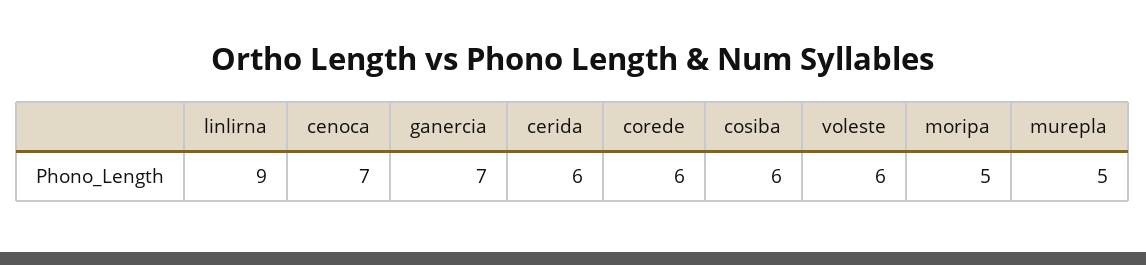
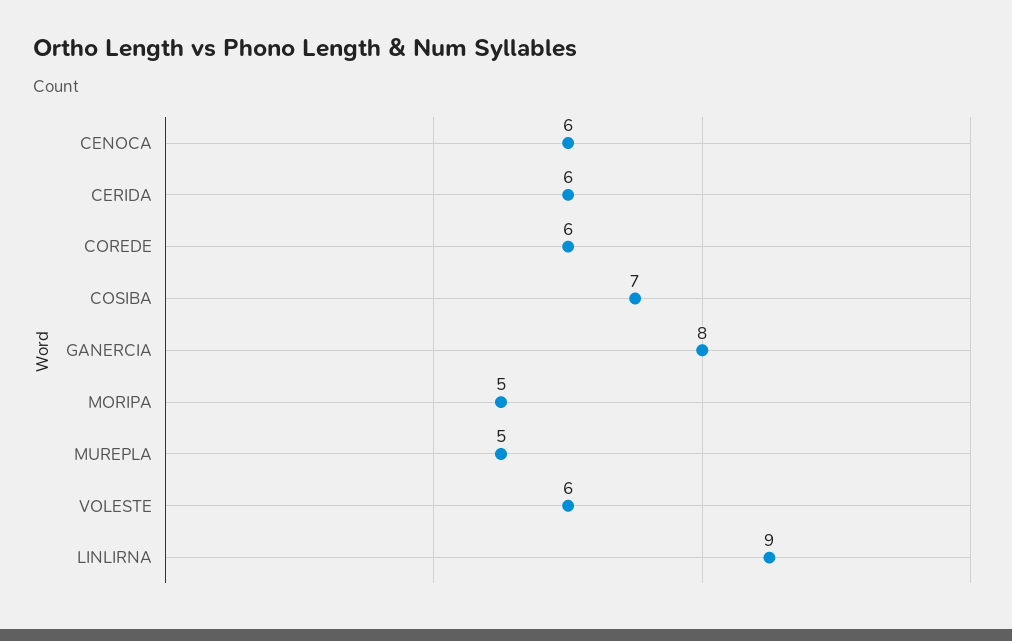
  {
    "linlirna": 9,
-   "cenoca": 7,
+   "cenoca": 6,
-   "ganercia": 7,
+   "ganercia": 8,
    "cerida": 6,
    "corede": 6,
-   "cosiba": 6,
+   "cosiba": 7,
    "voleste": 6,
    "moripa": 5,
    "murepla": 5
  }

